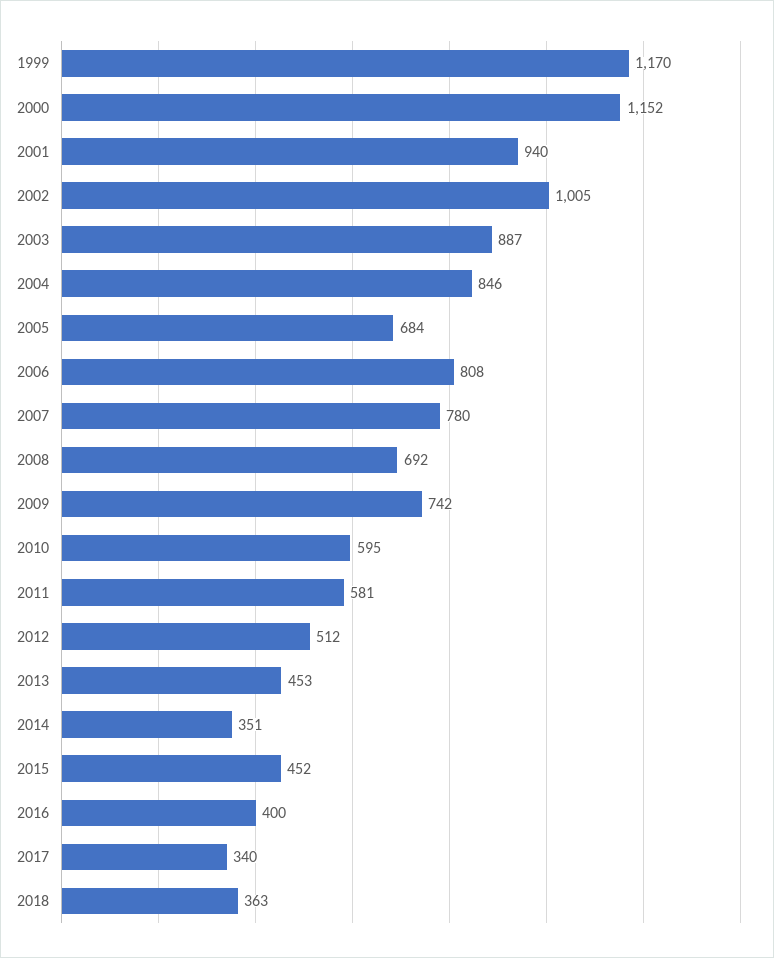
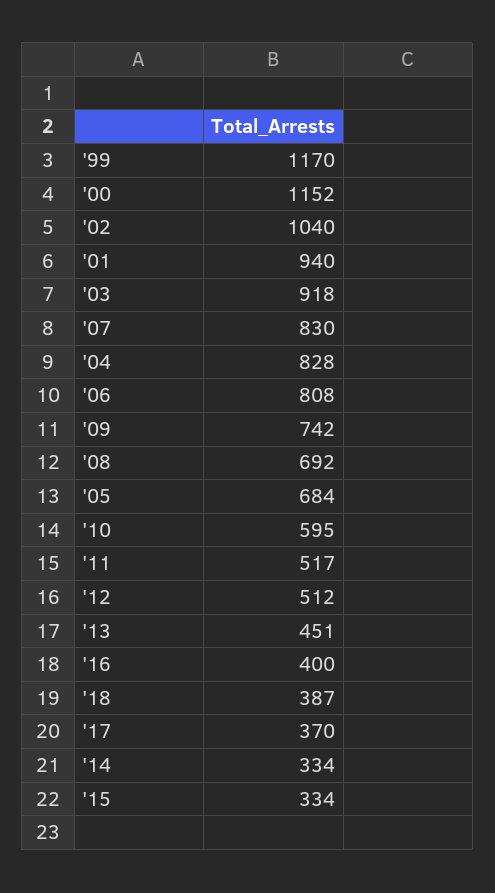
  {
    "1999": 1170,
    "2000": 1152,
    "2001": 940,
-   "2002": 1005,
+   "2002": 1040,
-   "2003": 887,
+   "2003": 918,
-   "2004": 846,
+   "2004": 828,
    "2005": 684,
    "2006": 808,
-   "2007": 780,
+   "2007": 830,
    "2008": 692,
    "2009": 742,
    "2010": 595,
-   "2011": 581,
+   "2011": 517,
    "2012": 512,
-   "2013": 453,
+   "2013": 451,
-   "2014": 351,
+   "2014": 334,
-   "2015": 452,
+   "2015": 334,
    "2016": 400,
-   "2017": 340,
+   "2017": 370,
-   "2018": 363
+   "2018": 387
  }

